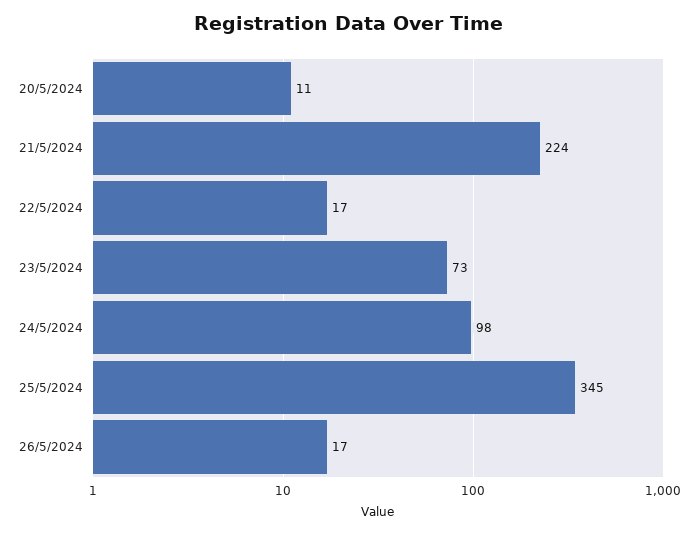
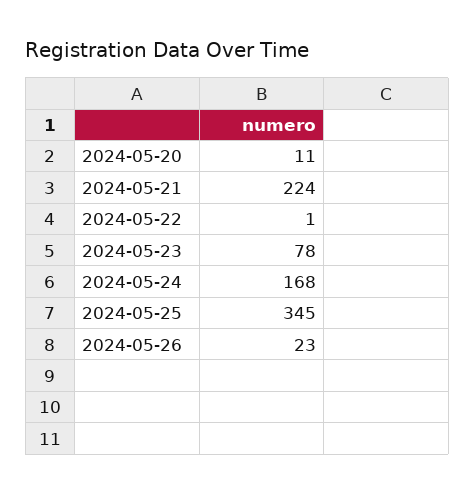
  {
    "20/5/2024": 11,
    "21/5/2024": 224,
-   "22/5/2024": 17,
+   "22/5/2024": 1,
-   "23/5/2024": 73,
+   "23/5/2024": 78,
-   "24/5/2024": 98,
+   "24/5/2024": 168,
    "25/5/2024": 345,
-   "26/5/2024": 17
+   "26/5/2024": 23
  }

